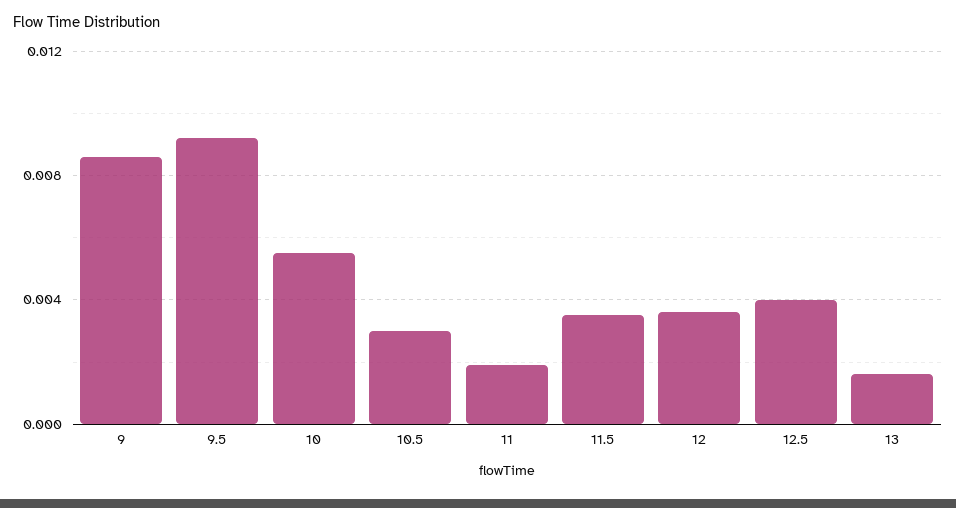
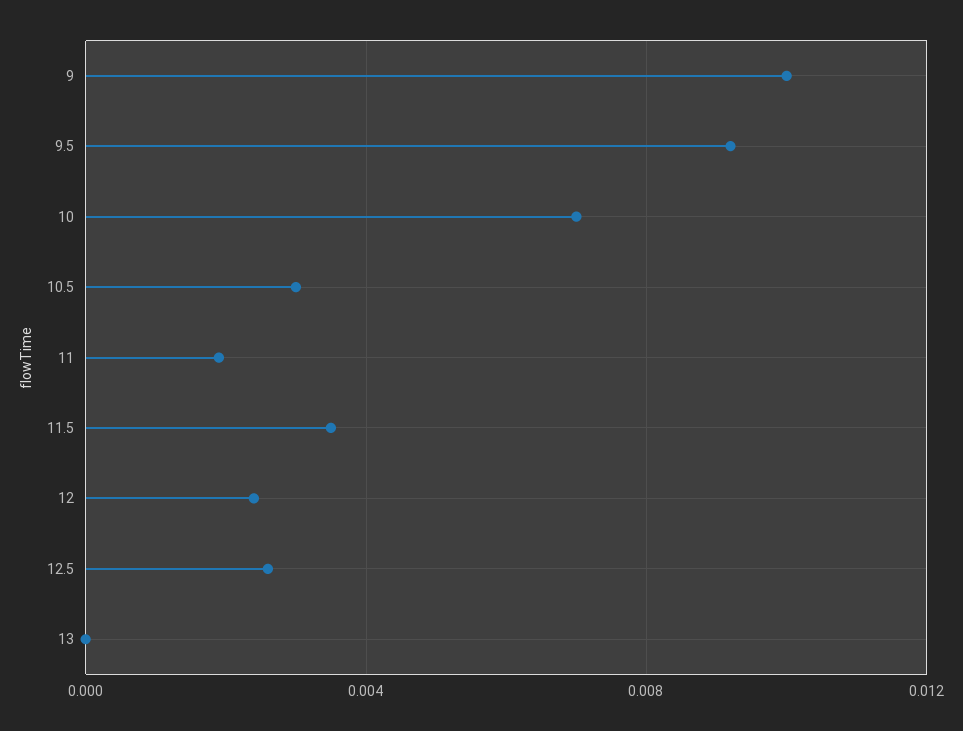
  {
-   "9": 0.0085,
+   "9": 0.01,
    "9.5": 0.009,
-   "10": 0.0055,
+   "10": 0.007,
    "10.5": 0.003,
    "11": 0.002,
    "11.5": 0.0035,
-   "12": 0.0035,
+   "12": 0.0025,
-   "12.5": 0.004,
+   "12.5": 0.0025,
-   "13": 0.0015
+   "13": 0
  }

